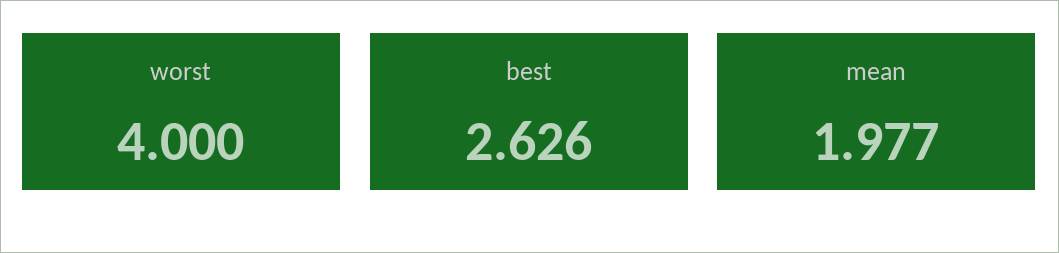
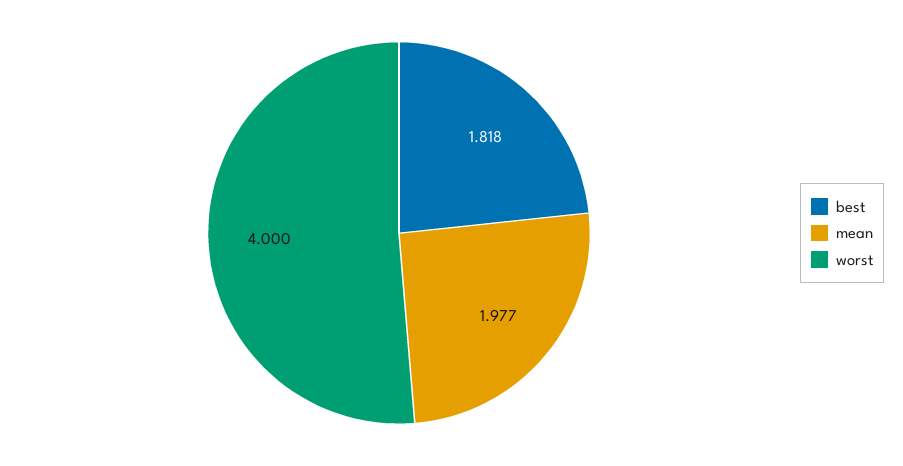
  {
    "worst": 4,
-   "best": 2.626,
+   "best": 1.818,
    "mean": 1.977
  }

